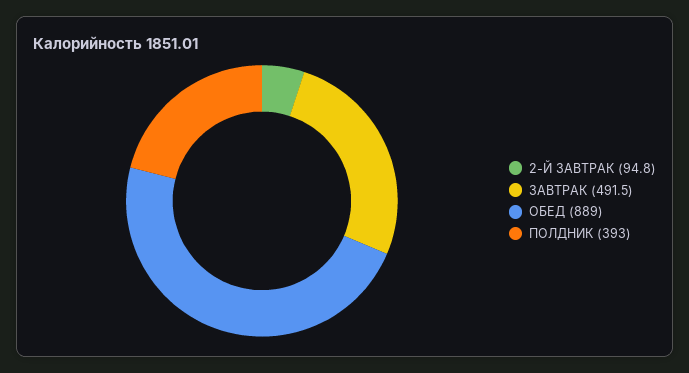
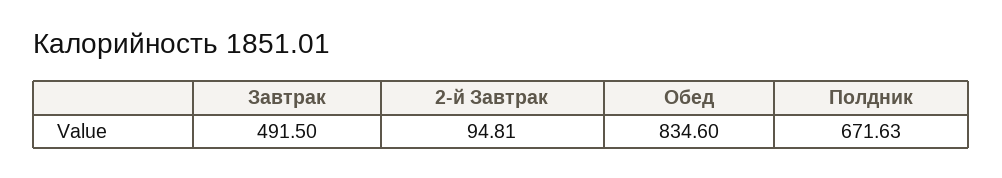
  {
    "2-Й ЗАВТРАК": 94.81,
    "ЗАВТРАК": 491.5,
-   "ОБЕД": 889,
+   "ОБЕД": 834.6,
-   "ПОЛДНИК": 393
+   "ПОЛДНИК": 671.63
  }

